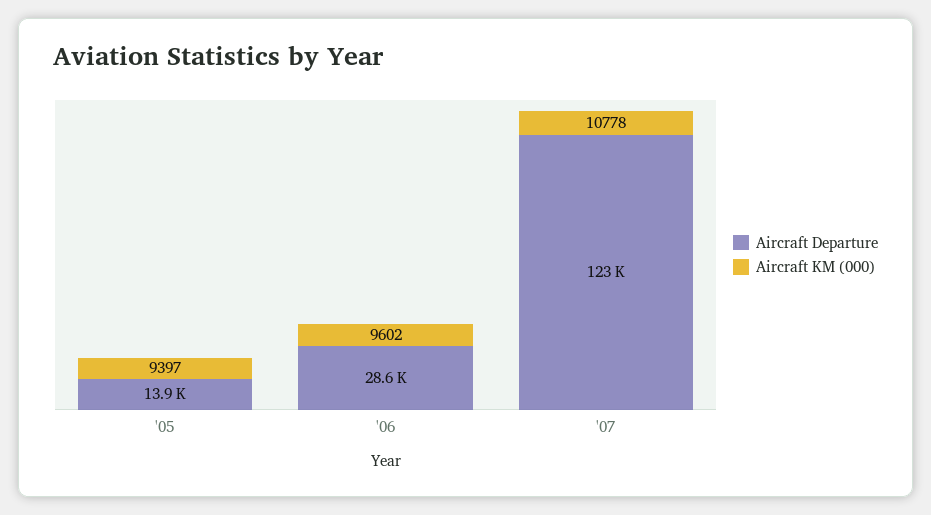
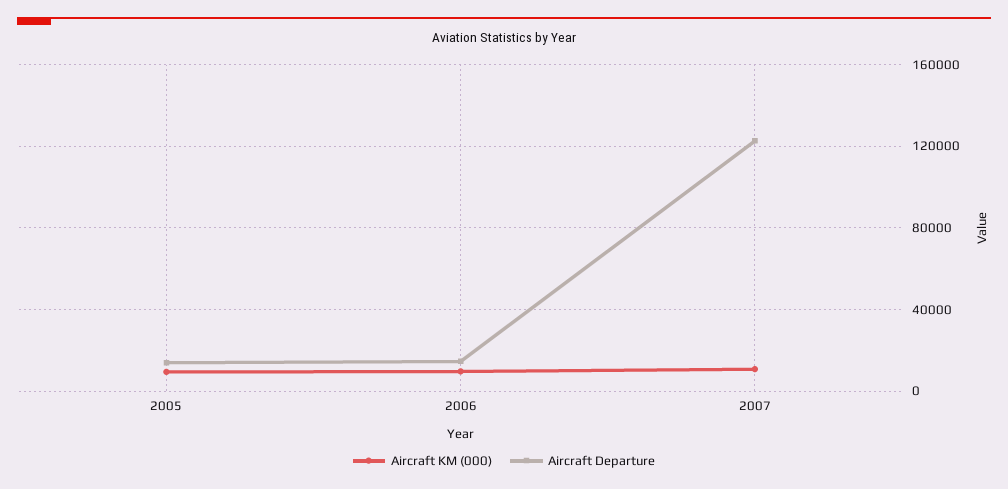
  {
    "Aircraft Departure": {
      "'05": 13900,
-     "'06": 28600,
+     "'06": 15000,
      "'07": 123000
    },
    "Aircraft KM (000)": {
      "'05": 9397,
      "'06": 9602,
      "'07": 10778
    }
  }

